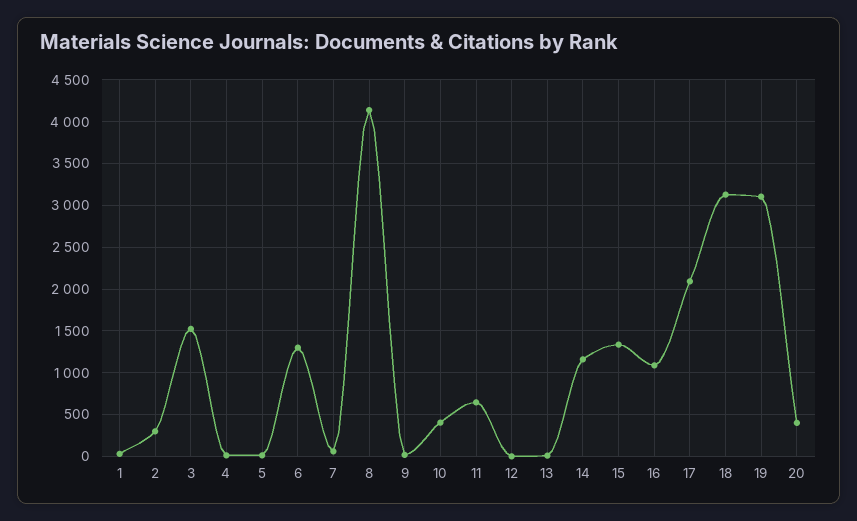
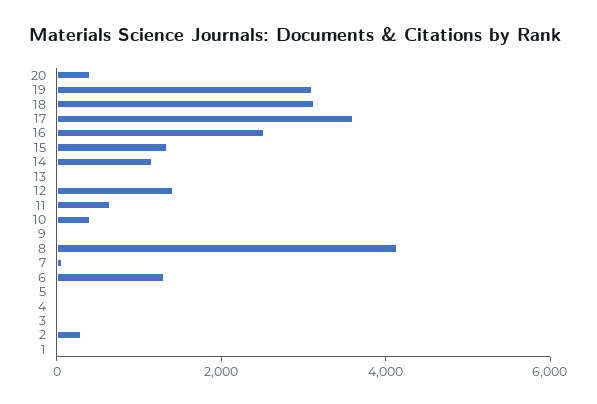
  {
    "1": 0,
    "2": 300,
-   "3": 1500,
+   "3": 0,
    "4": 0,
    "5": 0,
    "6": 1300,
    "7": 100,
    "8": 4100,
    "9": 0,
    "10": 400,
    "11": 600,
-   "12": 0,
+   "12": 1500,
    "13": 0,
    "14": 1200,
    "15": 1300,
-   "16": 1100,
+   "16": 2500,
-   "17": 2100,
+   "17": 3500,
    "18": 3100,
    "19": 3100,
    "20": 400
  }

